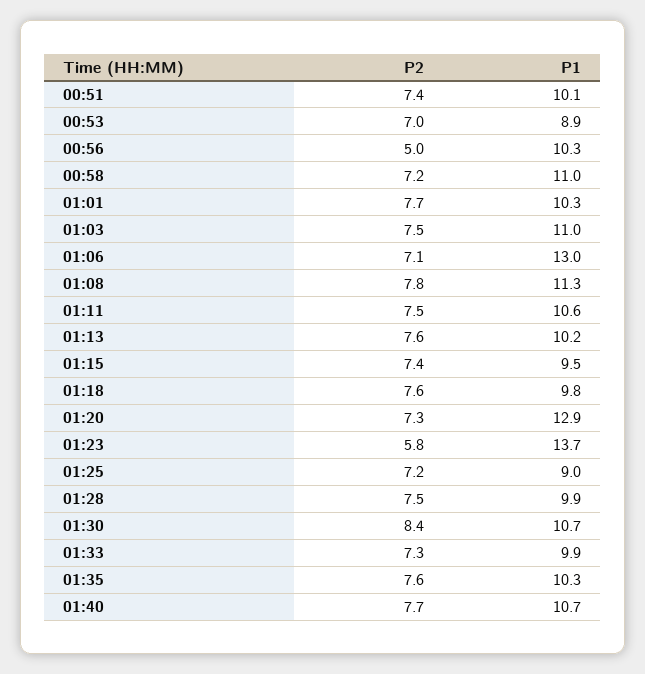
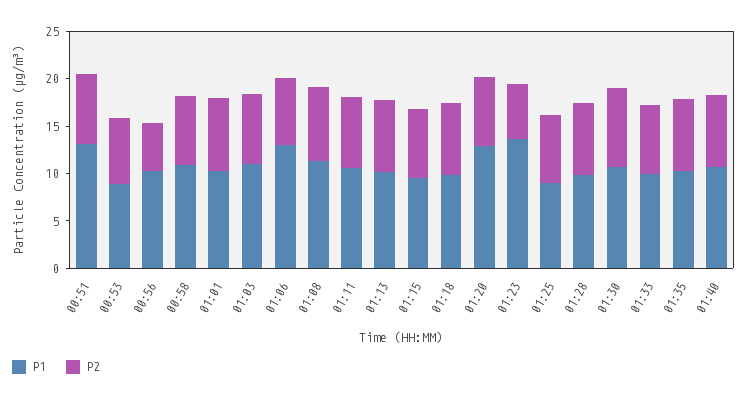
  {
    "P2": {
      "00:51": 7.4,
      "00:53": 7,
      "00:56": 5,
      "00:58": 7.2,
      "01:01": 7.7,
      "01:03": 7.5,
      "01:06": 7.1,
      "01:08": 7.8,
      "01:11": 7.5,
      "01:13": 7.6,
      "01:15": 7.4,
      "01:18": 7.6,
      "01:20": 7.3,
      "01:23": 5.8,
      "01:25": 7.2,
      "01:28": 7.5,
      "01:30": 8.4,
      "01:33": 7.3,
      "01:35": 7.6,
      "01:40": 7.7
    },
    "P1": {
-     "00:51": 10.1,
+     "00:51": 13,
      "00:53": 8.9,
      "00:56": 10.3,
      "00:58": 11,
      "01:01": 10.3,
      "01:03": 11,
      "01:06": 13,
      "01:08": 11.3,
      "01:11": 10.6,
      "01:13": 10.2,
      "01:15": 9.5,
      "01:18": 9.8,
      "01:20": 12.9,
      "01:23": 13.7,
      "01:25": 9,
      "01:28": 9.9,
      "01:30": 10.7,
      "01:33": 9.9,
      "01:35": 10.3,
      "01:40": 10.7
    }
  }

